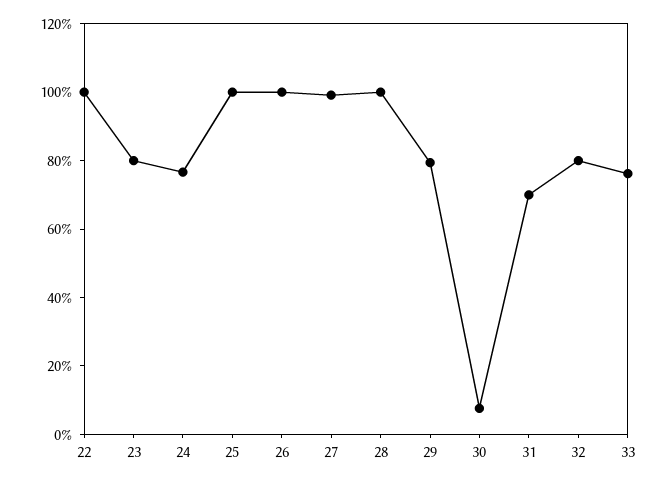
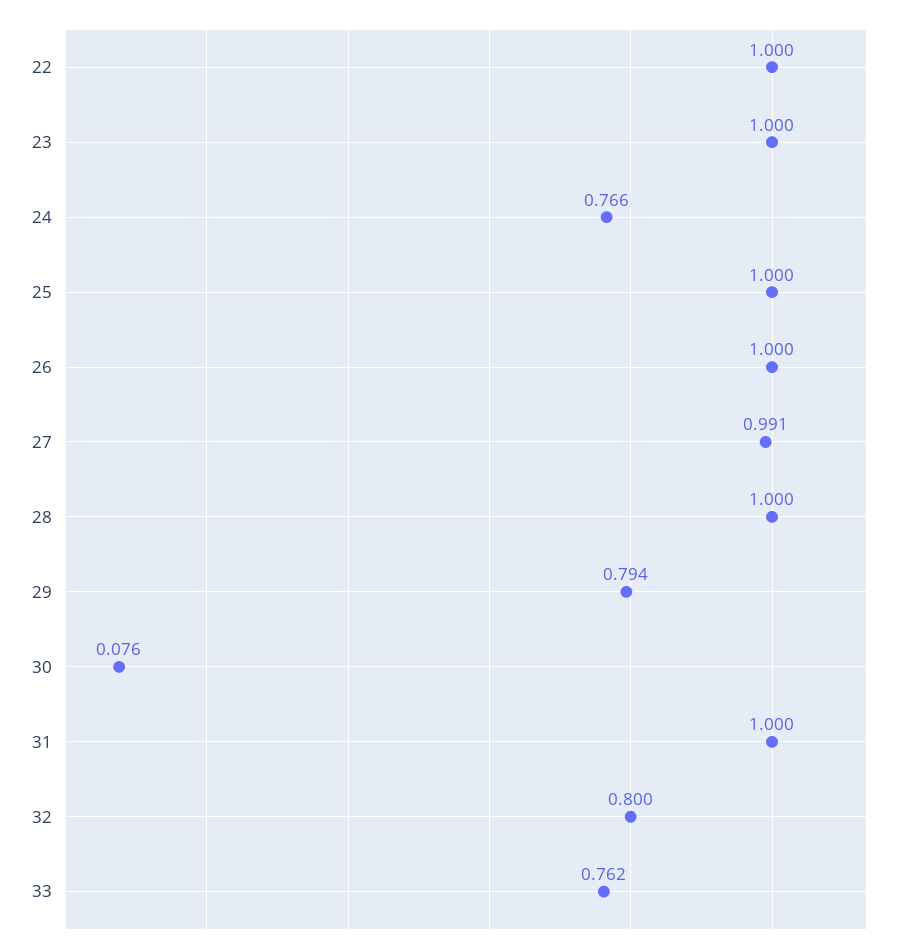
  {
    "22": 1,
-   "23": 0.8,
+   "23": 1,
    "24": 0.766,
    "25": 1,
    "26": 1,
    "27": 0.991,
    "28": 1,
    "29": 0.794,
    "30": 0.076,
-   "31": 0.7,
+   "31": 1,
    "32": 0.8,
    "33": 0.762
  }

